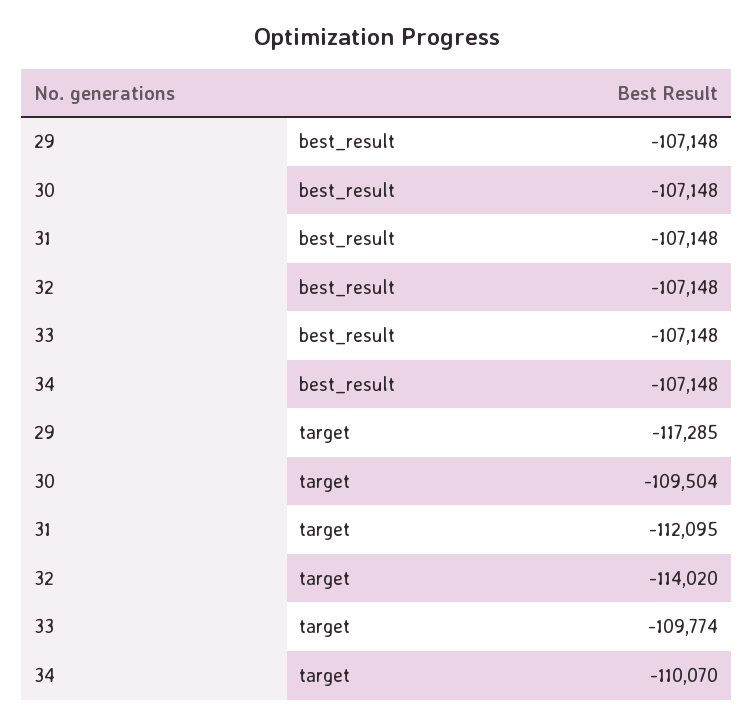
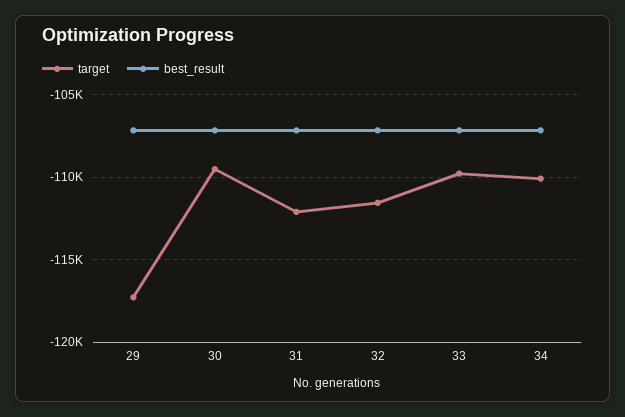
  {
    "best_result": {
      "29": -107148,
      "30": -107148,
      "31": -107148,
      "32": -107148,
      "33": -107148,
      "34": -107148
    },
    "target": {
      "29": -117285,
      "30": -109504,
      "31": -112095,
-     "32": -114020,
+     "32": -111500,
      "33": -109774,
      "34": -110070
    }
  }

